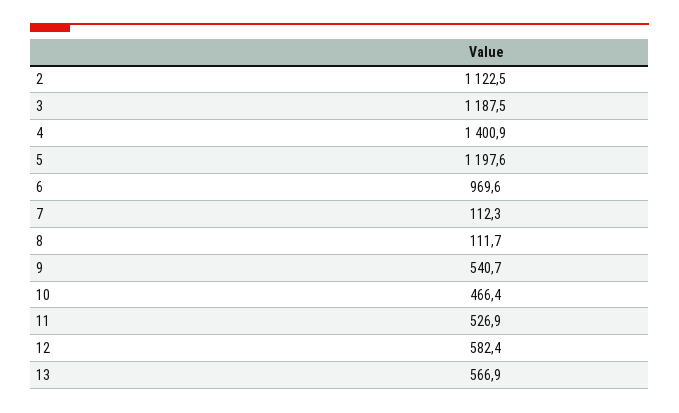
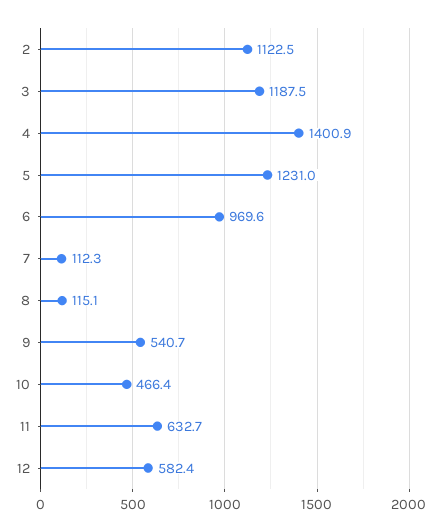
  {
    "2": 1122.5,
    "3": 1187.5,
    "4": 1400.9,
-   "5": 1197.6,
+   "5": 1231,
    "6": 969.6,
    "7": 112.3,
-   "8": 111.7,
+   "8": 115.1,
    "9": 540.7,
    "10": 466.4,
-   "11": 526.9,
+   "11": 632.7,
-   "12": 582.4,
+   "12": 582.4
-   "13": 566.9
  }

